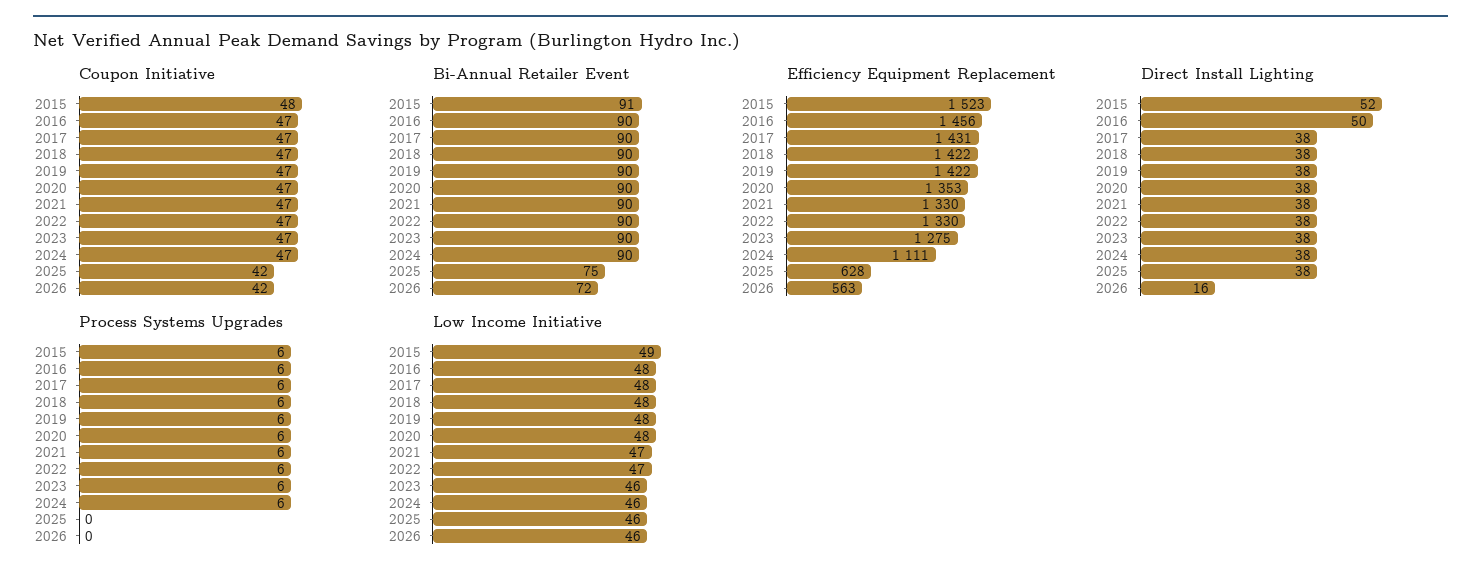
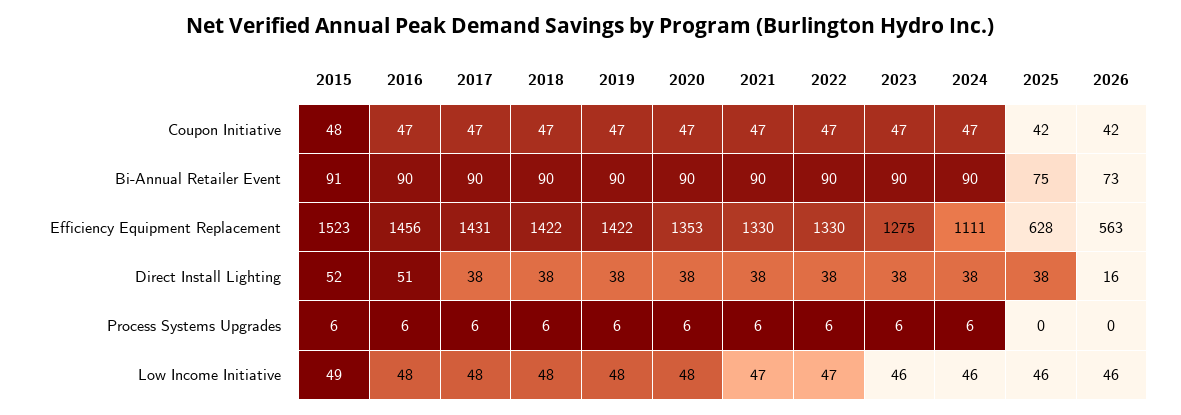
  {
    "Coupon Initiative": {
      "2015": 48,
      "2016": 47,
      "2017": 47,
      "2018": 47,
      "2019": 47,
      "2020": 47,
      "2021": 47,
      "2022": 47,
      "2023": 47,
      "2024": 47,
      "2025": 42,
      "2026": 42
    },
    "Bi-Annual Retailer Event": {
      "2015": 91,
      "2016": 90,
      "2017": 90,
      "2018": 90,
      "2019": 90,
      "2020": 90,
      "2021": 90,
      "2022": 90,
      "2023": 90,
      "2024": 90,
      "2025": 75,
-     "2026": 72
+     "2026": 73
    },
    "Efficiency Equipment Replacement": {
      "2015": 1523,
      "2016": 1456,
      "2017": 1431,
      "2018": 1422,
      "2019": 1422,
      "2020": 1353,
      "2021": 1330,
      "2022": 1330,
      "2023": 1275,
      "2024": 1111,
      "2025": 628,
      "2026": 563
    },
    "Direct Install Lighting": {
      "2015": 52,
-     "2016": 50,
+     "2016": 51,
      "2017": 38,
      "2018": 38,
      "2019": 38,
      "2020": 38,
      "2021": 38,
      "2022": 38,
      "2023": 38,
      "2024": 38,
      "2025": 38,
      "2026": 16
    },
    "Process Systems Upgrades": {
      "2015": 6,
      "2016": 6,
      "2017": 6,
      "2018": 6,
      "2019": 6,
      "2020": 6,
      "2021": 6,
      "2022": 6,
      "2023": 6,
      "2024": 6,
      "2025": 0,
      "2026": 0
    },
    "Low Income Initiative": {
      "2015": 49,
      "2016": 48,
      "2017": 48,
      "2018": 48,
      "2019": 48,
      "2020": 48,
      "2021": 47,
      "2022": 47,
      "2023": 46,
      "2024": 46,
      "2025": 46,
      "2026": 46
    }
  }

